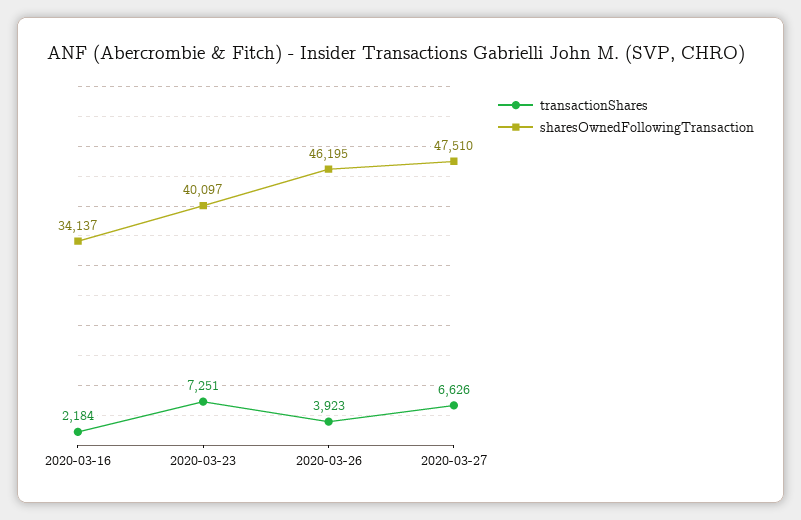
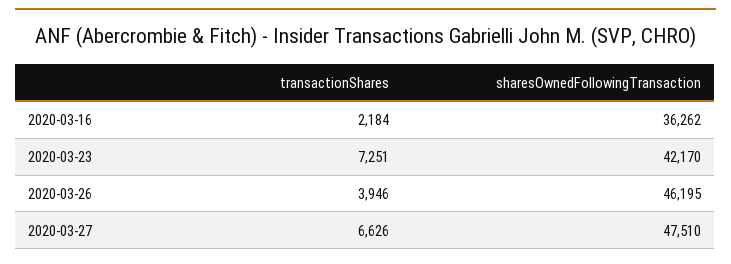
  {
    "transactionShares": {
      "2020-03-16": 2184,
      "2020-03-23": 7251,
-     "2020-03-26": 3923,
+     "2020-03-26": 3946,
      "2020-03-27": 6626
    },
    "sharesOwnedFollowingTransaction": {
-     "2020-03-16": 34137,
+     "2020-03-16": 36262,
-     "2020-03-23": 40097,
+     "2020-03-23": 42170,
      "2020-03-26": 46195,
      "2020-03-27": 47510
    }
  }

